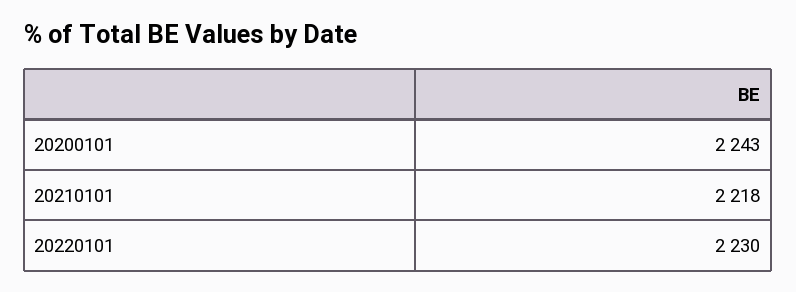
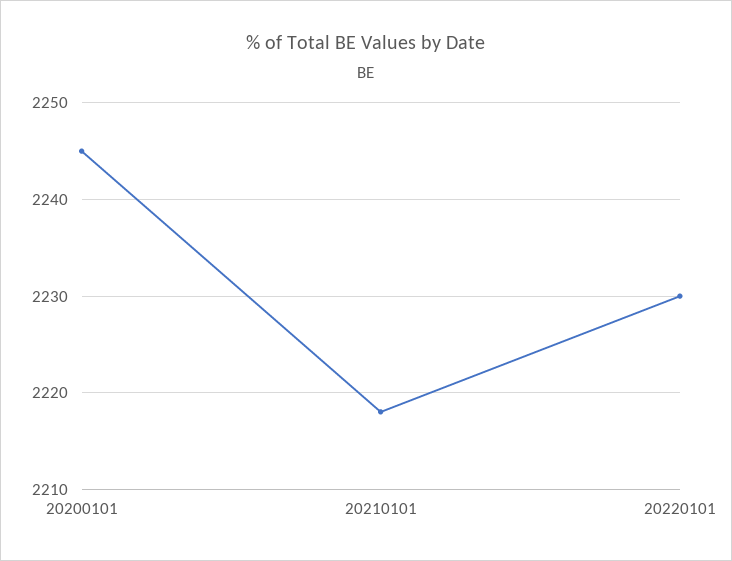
  {
-   "20200101": 2243,
+   "20200101": 2245,
    "20210101": 2218,
    "20220101": 2230
  }

